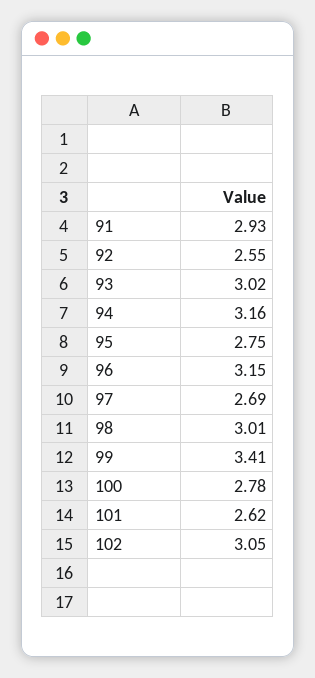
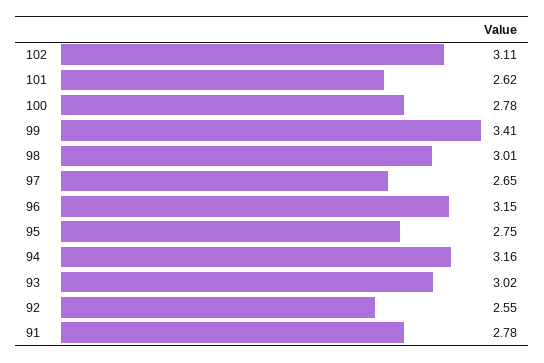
  {
-   "91": 2.93,
+   "91": 2.78,
    "92": 2.55,
    "93": 3.02,
    "94": 3.16,
    "95": 2.75,
    "96": 3.15,
-   "97": 2.69,
+   "97": 2.65,
    "98": 3.01,
    "99": 3.41,
    "100": 2.78,
    "101": 2.62,
-   "102": 3.05
+   "102": 3.11
  }

